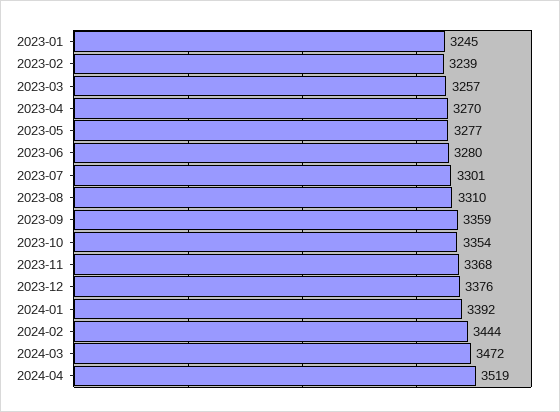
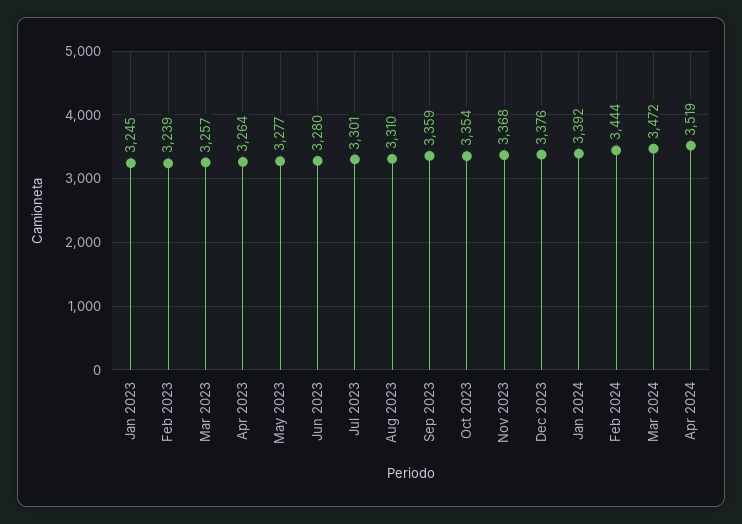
  {
    "2023-01": 3245,
    "2023-02": 3239,
    "2023-03": 3257,
-   "2023-04": 3270,
+   "2023-04": 3264,
    "2023-05": 3277,
    "2023-06": 3280,
    "2023-07": 3301,
    "2023-08": 3310,
    "2023-09": 3359,
    "2023-10": 3354,
    "2023-11": 3368,
    "2023-12": 3376,
    "2024-01": 3392,
    "2024-02": 3444,
    "2024-03": 3472,
    "2024-04": 3519
  }

